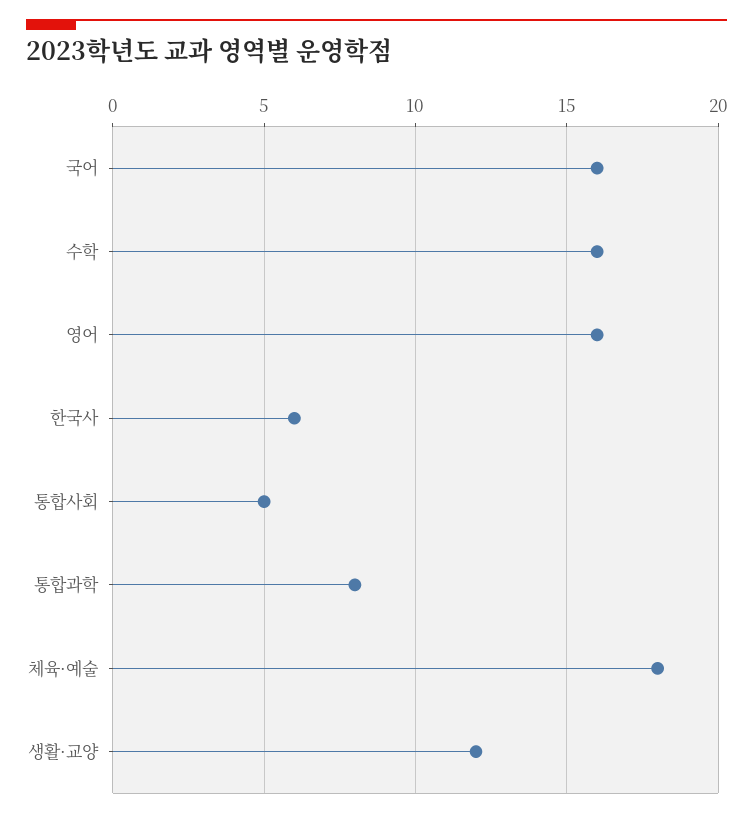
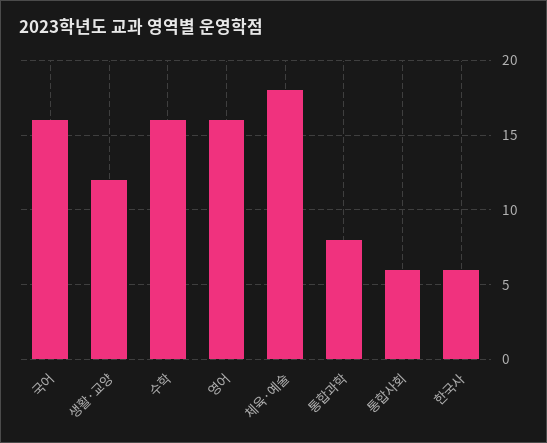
  {
    "국어": 16,
    "수학": 16,
    "영어": 16,
    "한국사": 6,
-   "통합사회": 5,
+   "통합사회": 6,
    "통합과학": 8,
    "체육·예술": 18,
    "생활·교양": 12
  }

